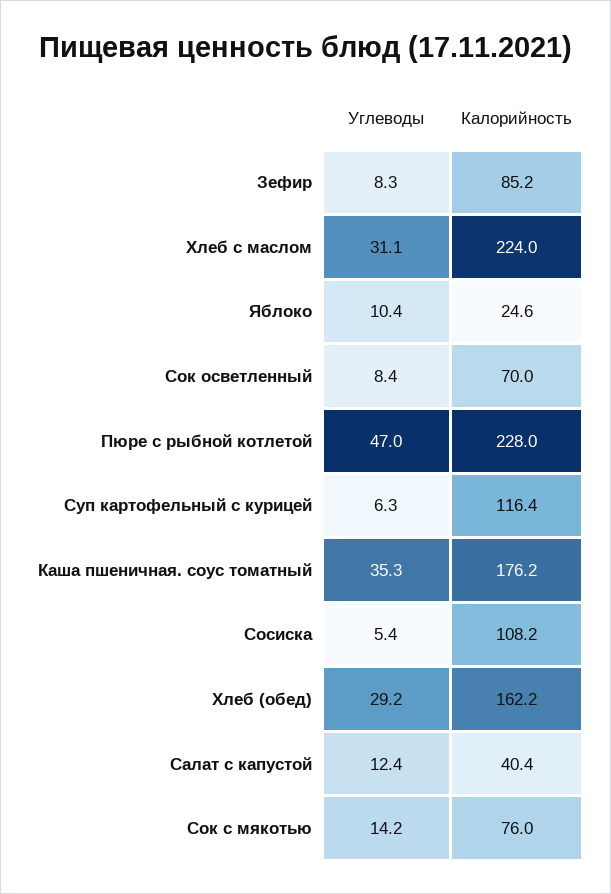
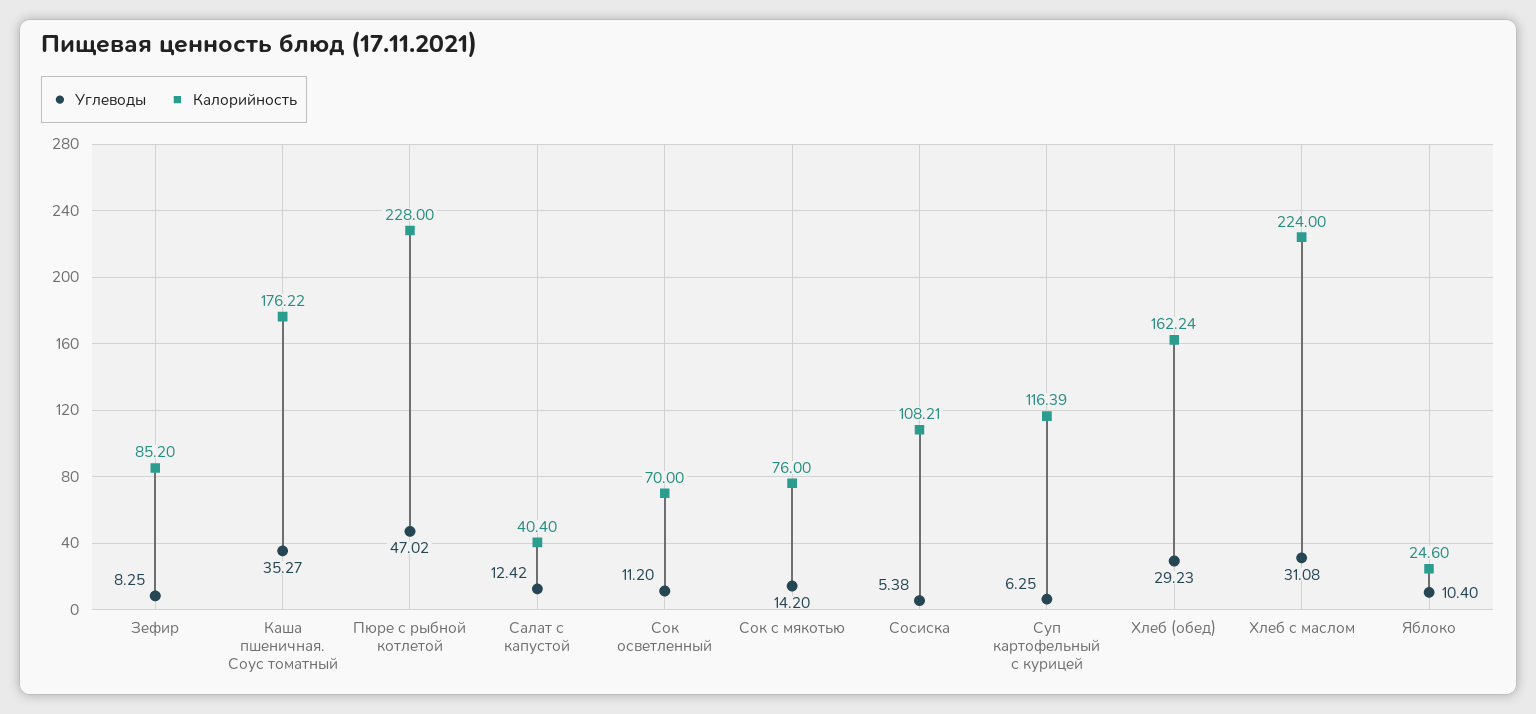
  {
    "Углеводы": {
      "Зефир": 8.25,
      "Хлеб с маслом": 31.08,
      "Яблоко": 10.4,
-     "Сок осветленный": 8.4,
+     "Сок осветленный": 11.2,
      "Пюре с рыбной котлетой": 47.02,
      "Суп картофельный с курицей": 6.25,
      "Каша пшеничная. соус томатный": 35.27,
      "Сосиска": 5.38,
      "Хлеб (обед)": 29.23,
      "Салат с капустой": 12.42,
      "Сок с мякотью": 14.2
    },
    "Калорийность": {
      "Зефир": 85.2,
      "Хлеб с маслом": 224,
      "Яблоко": 24.6,
      "Сок осветленный": 70,
      "Пюре с рыбной котлетой": 228,
      "Суп картофельный с курицей": 116.39,
      "Каша пшеничная. соус томатный": 176.22,
      "Сосиска": 108.21,
      "Хлеб (обед)": 162.24,
      "Салат с капустой": 40.4,
      "Сок с мякотью": 76
    }
  }

